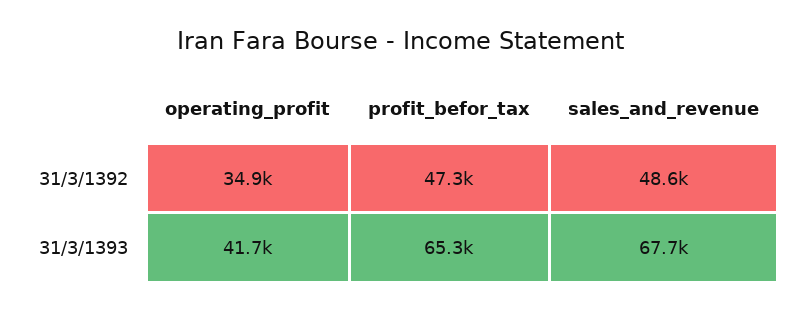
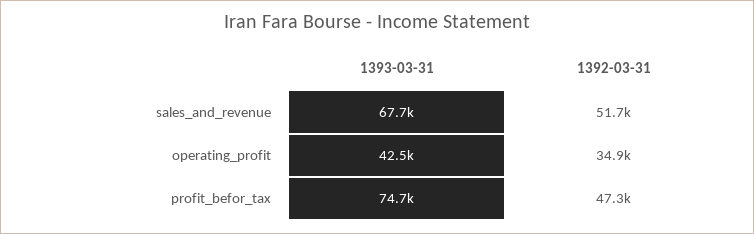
  {
    "operating_profit": {
      "31/3/1392": 34900,
-     "31/3/1393": 41700
+     "31/3/1393": 42500
    },
    "profit_befor_tax": {
      "31/3/1392": 47300,
-     "31/3/1393": 65300
+     "31/3/1393": 74700
    },
    "sales_and_revenue": {
-     "31/3/1392": 48600,
+     "31/3/1392": 51700,
      "31/3/1393": 67700
    }
  }

